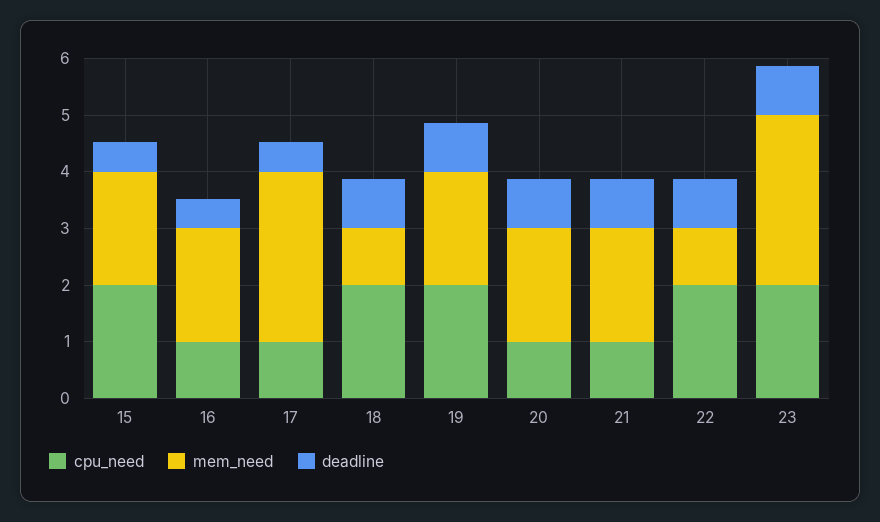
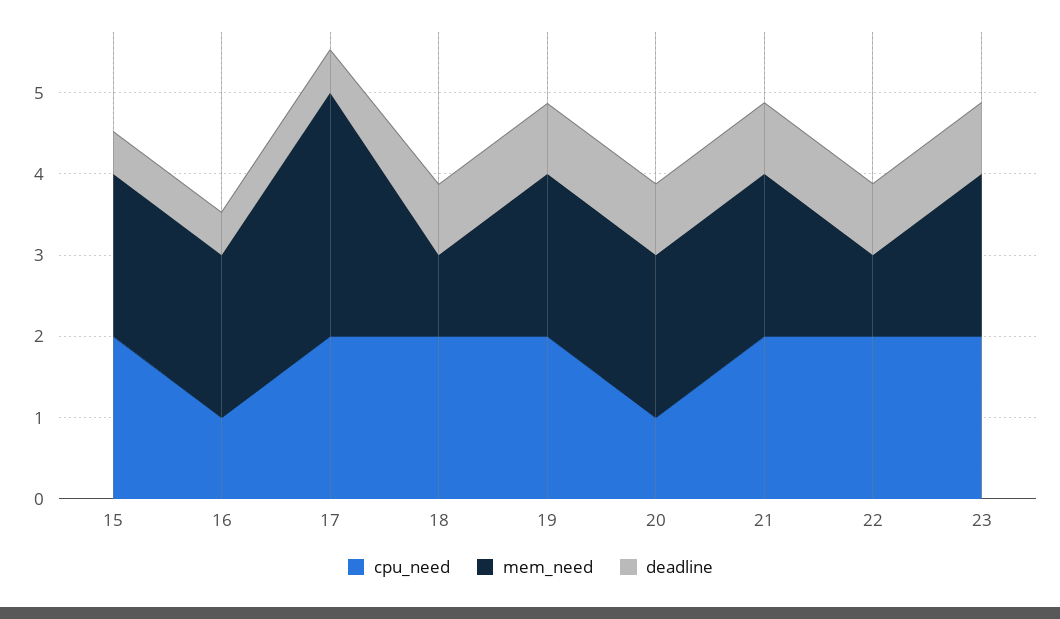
  {
    "cpu_need": {
      "15": 2,
      "16": 1,
-     "17": 1,
+     "17": 2,
      "18": 2,
      "19": 2,
      "20": 1,
-     "21": 1,
+     "21": 2,
      "22": 2,
      "23": 2
    },
    "mem_need": {
      "15": 2,
      "16": 2,
      "17": 3,
      "18": 1,
      "19": 2,
      "20": 2,
      "21": 2,
      "22": 1,
-     "23": 3
+     "23": 2
    },
    "deadline": {
      "15": 0.6,
      "16": 0.6,
      "17": 0.6,
      "18": 0.8,
      "19": 0.8,
      "20": 0.8,
      "21": 0.8,
      "22": 0.8,
      "23": 0.8
    }
  }

